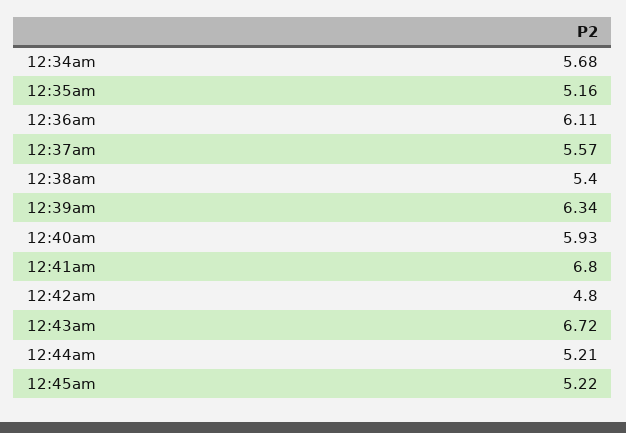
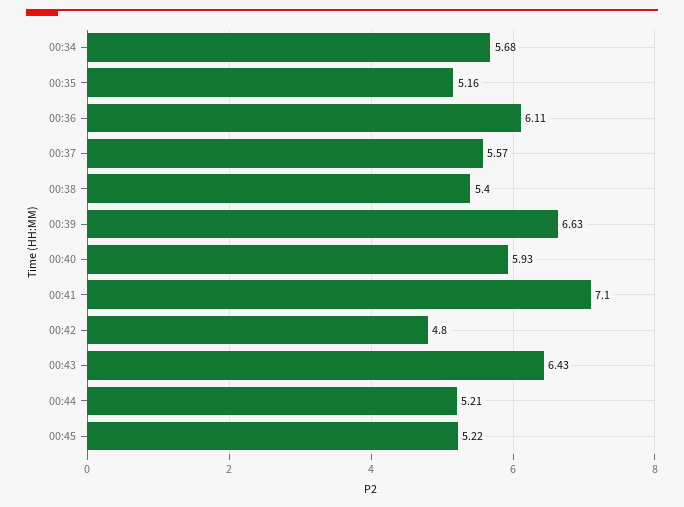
  {
    "12:34am": 5.68,
    "12:35am": 5.16,
    "12:36am": 6.11,
    "12:37am": 5.57,
    "12:38am": 5.4,
-   "12:39am": 6.34,
+   "12:39am": 6.63,
    "12:40am": 5.93,
-   "12:41am": 6.8,
+   "12:41am": 7.1,
    "12:42am": 4.8,
-   "12:43am": 6.72,
+   "12:43am": 6.43,
    "12:44am": 5.21,
    "12:45am": 5.22
  }

